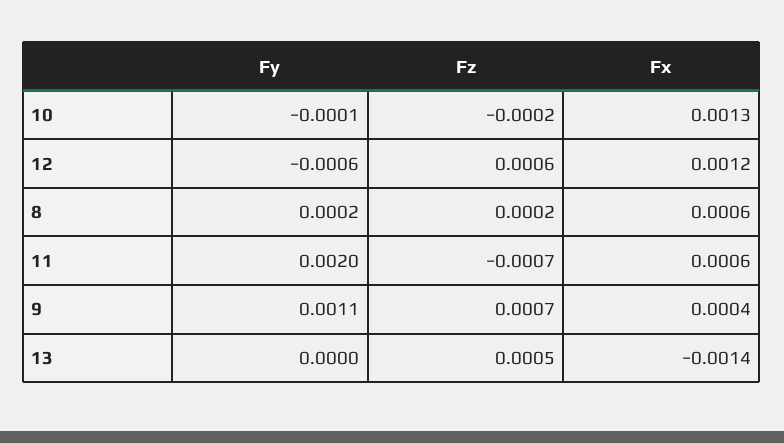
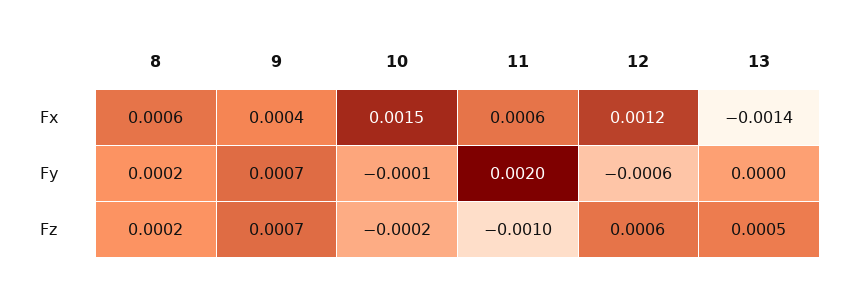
  {
    "Fy": {
      "10": -0.0001,
      "12": -0.0006,
      "8": 0.0002,
      "11": 0.002,
-     "9": 0.0011,
+     "9": 0.0007,
      "13": 0
    },
    "Fz": {
      "10": -0.0002,
      "12": 0.0006,
      "8": 0.0002,
-     "11": -0.0007,
+     "11": -0.001,
      "9": 0.0007,
      "13": 0.0005
    },
    "Fx": {
-     "10": 0.0013,
+     "10": 0.0015,
      "12": 0.0012,
      "8": 0.0006,
      "11": 0.0006,
      "9": 0.0004,
      "13": -0.0014
    }
  }

